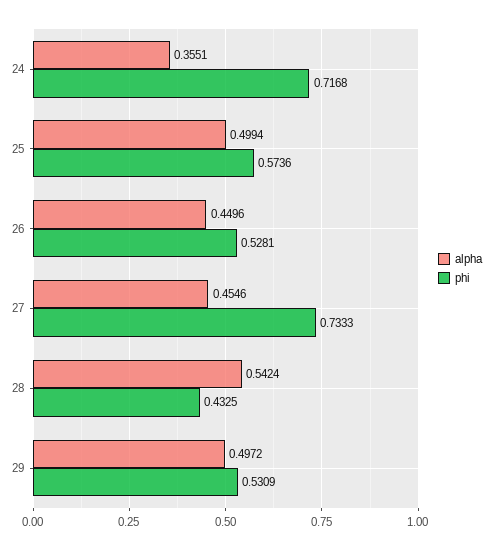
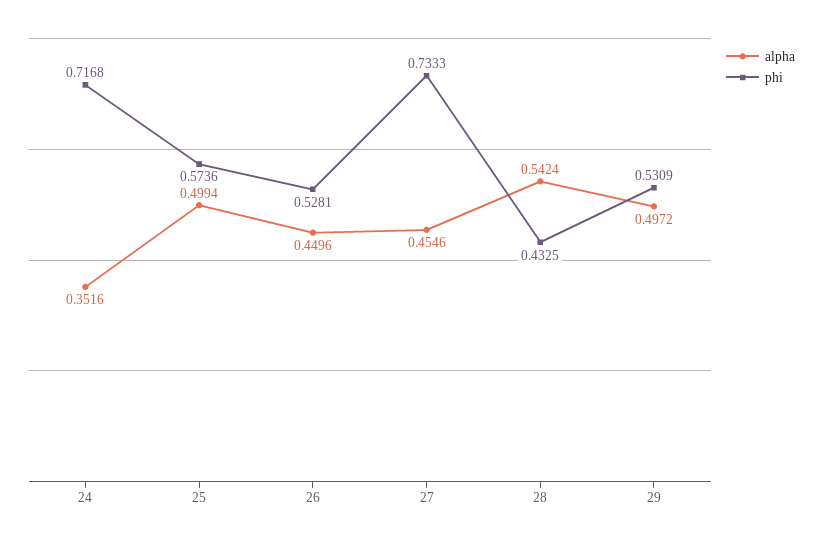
  {
    "alpha": {
-     "24": 0.3551,
+     "24": 0.3516,
      "25": 0.4994,
      "26": 0.4496,
      "27": 0.4546,
      "28": 0.5424,
      "29": 0.4972
    },
    "phi": {
      "24": 0.7168,
      "25": 0.5736,
      "26": 0.5281,
      "27": 0.7333,
      "28": 0.4325,
      "29": 0.5309
    }
  }

